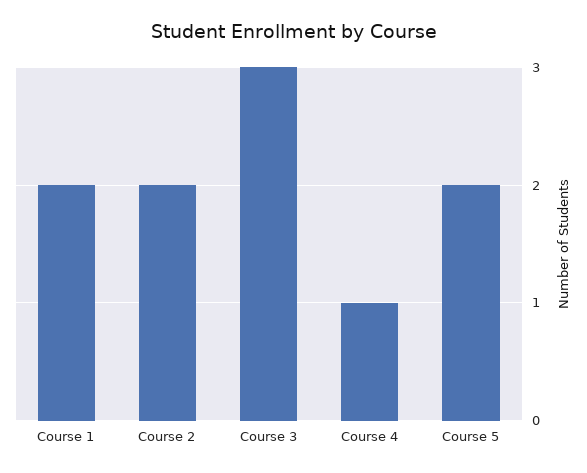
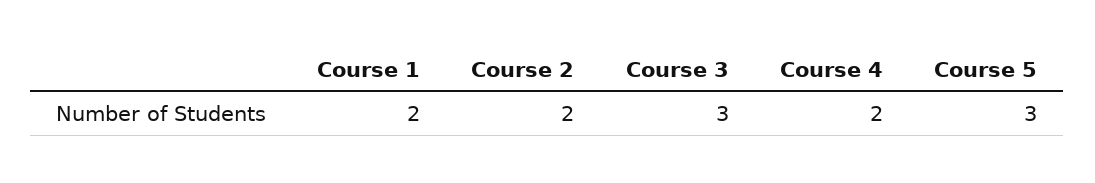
  {
    "Course 1": 2,
    "Course 2": 2,
    "Course 3": 3,
-   "Course 4": 1,
+   "Course 4": 2,
-   "Course 5": 2
+   "Course 5": 3
  }

